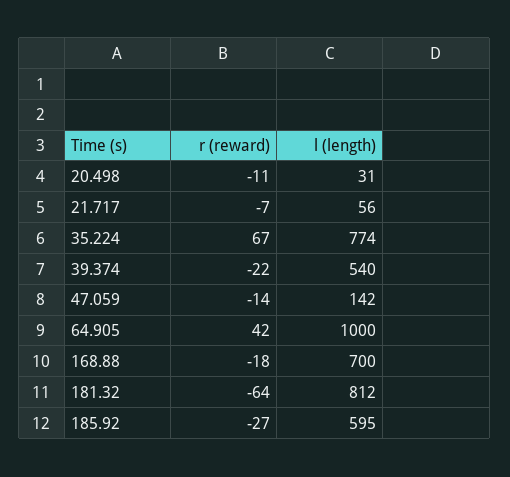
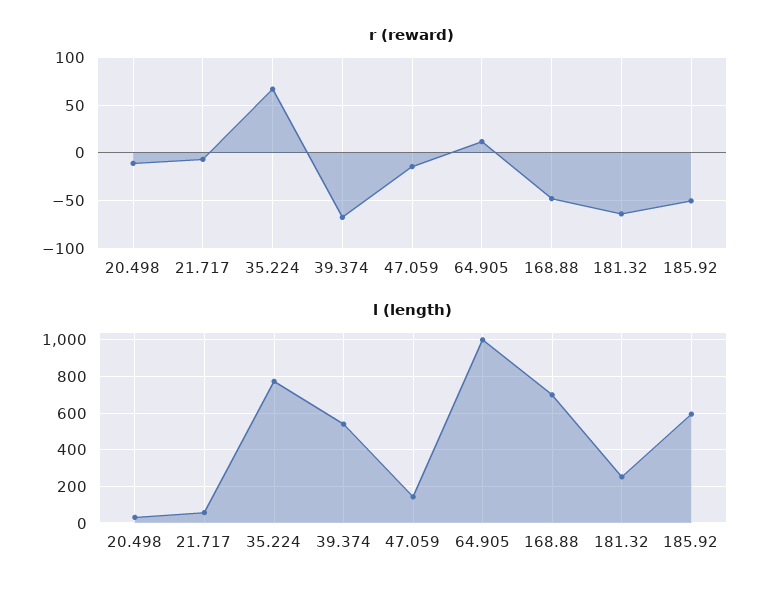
  {
    "r (reward)": {
      "20.498": -11,
      "21.717": -7,
      "35.224": 67,
-     "39.374": -22,
+     "39.374": -70,
      "47.059": -14,
-     "64.905": 42,
+     "64.905": 10,
-     "168.88": -18,
+     "168.88": -50,
      "181.32": -64,
-     "185.92": -27
+     "185.92": -50
    },
    "l (length)": {
      "20.498": 31,
      "21.717": 56,
      "35.224": 774,
      "39.374": 540,
      "47.059": 142,
      "64.905": 1000,
      "168.88": 700,
-     "181.32": 812,
+     "181.32": 250,
      "185.92": 595
    }
  }

